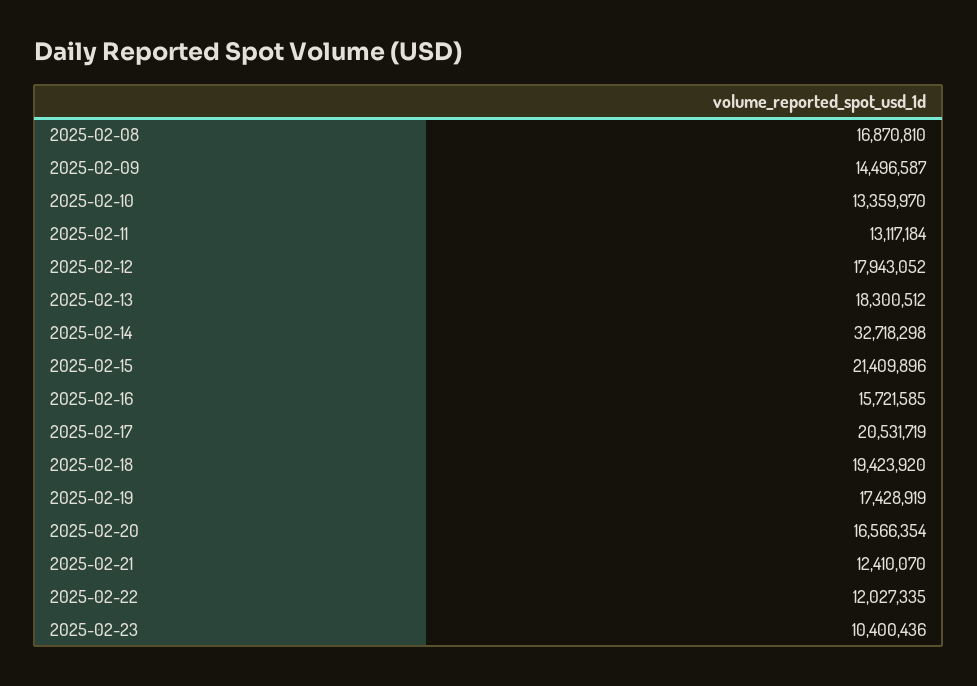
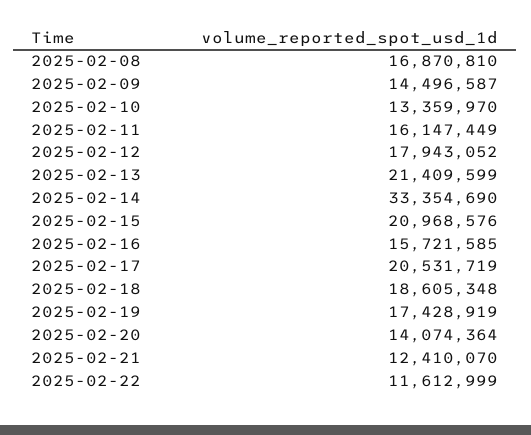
  {
    "2025-02-08": 16870810,
    "2025-02-09": 14496587,
    "2025-02-10": 13359970,
-   "2025-02-11": 13117184,
+   "2025-02-11": 16147449,
    "2025-02-12": 17943052,
-   "2025-02-13": 18300512,
+   "2025-02-13": 21409599,
-   "2025-02-14": 32718298,
+   "2025-02-14": 33354690,
-   "2025-02-15": 21409896,
+   "2025-02-15": 20968576,
    "2025-02-16": 15721585,
    "2025-02-17": 20531719,
-   "2025-02-18": 19423920,
+   "2025-02-18": 18605348,
    "2025-02-19": 17428919,
-   "2025-02-20": 16566354,
+   "2025-02-20": 14074364,
    "2025-02-21": 12410070,
-   "2025-02-22": 12027335,
+   "2025-02-22": 11612999
-   "2025-02-23": 10400436
  }

